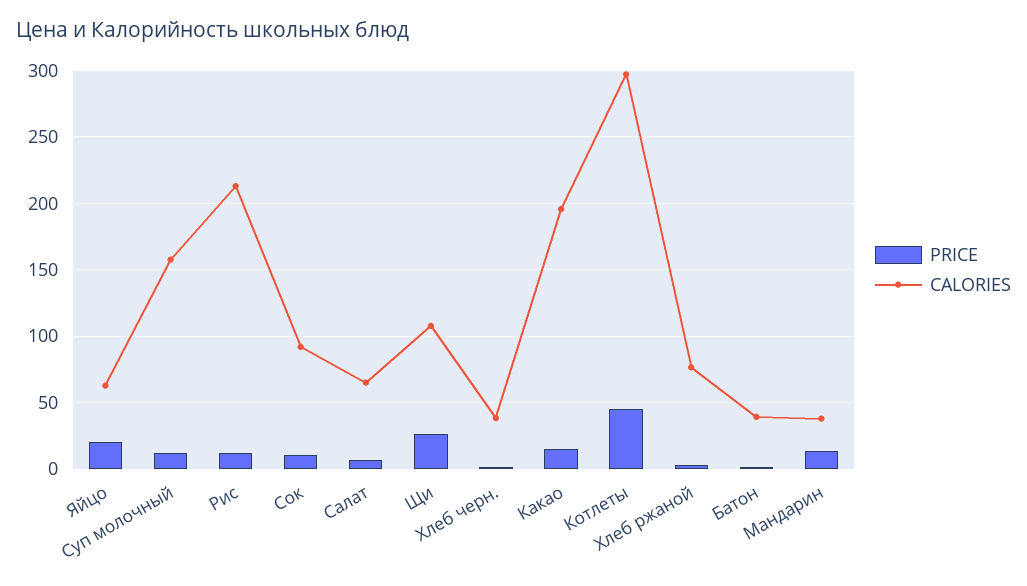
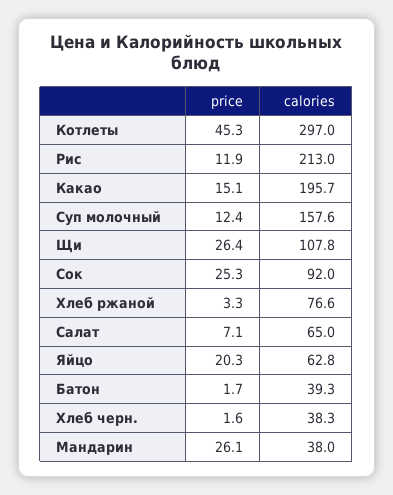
  {
    "PRICE": {
      "Яйцо": 20.3,
      "Суп молочный": 12.4,
      "Рис": 11.9,
-     "Сок": 10,
+     "Сок": 25.3,
      "Салат": 7.1,
      "Щи": 26.4,
      "Хлеб черн.": 1.6,
      "Какао": 15.1,
      "Котлеты": 45.3,
      "Хлеб ржаной": 3.3,
      "Батон": 1.7,
-     "Мандарин": 15
+     "Мандарин": 26.1
    },
    "CALORIES": {
      "Яйцо": 62.8,
      "Суп молочный": 157.6,
      "Рис": 213,
      "Сок": 92,
      "Салат": 65,
      "Щи": 107.8,
      "Хлеб черн.": 38.3,
      "Какао": 195.7,
      "Котлеты": 297,
      "Хлеб ржаной": 76.6,
      "Батон": 39.3,
      "Мандарин": 38
    }
  }

